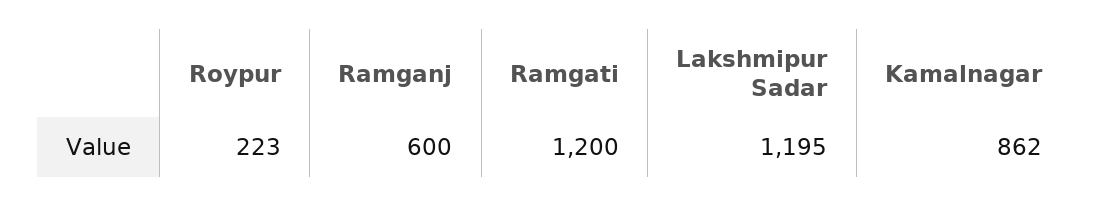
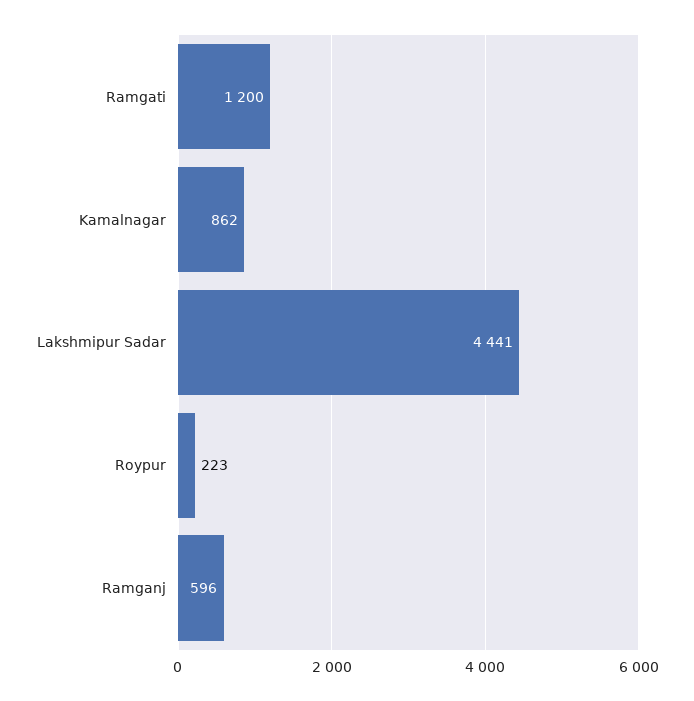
  {
    "Roypur": 223,
-   "Ramganj": 600,
+   "Ramganj": 596,
    "Ramgati": 1200,
-   "Lakshmipur Sadar": 1195,
+   "Lakshmipur Sadar": 4441,
    "Kamalnagar": 862
  }

